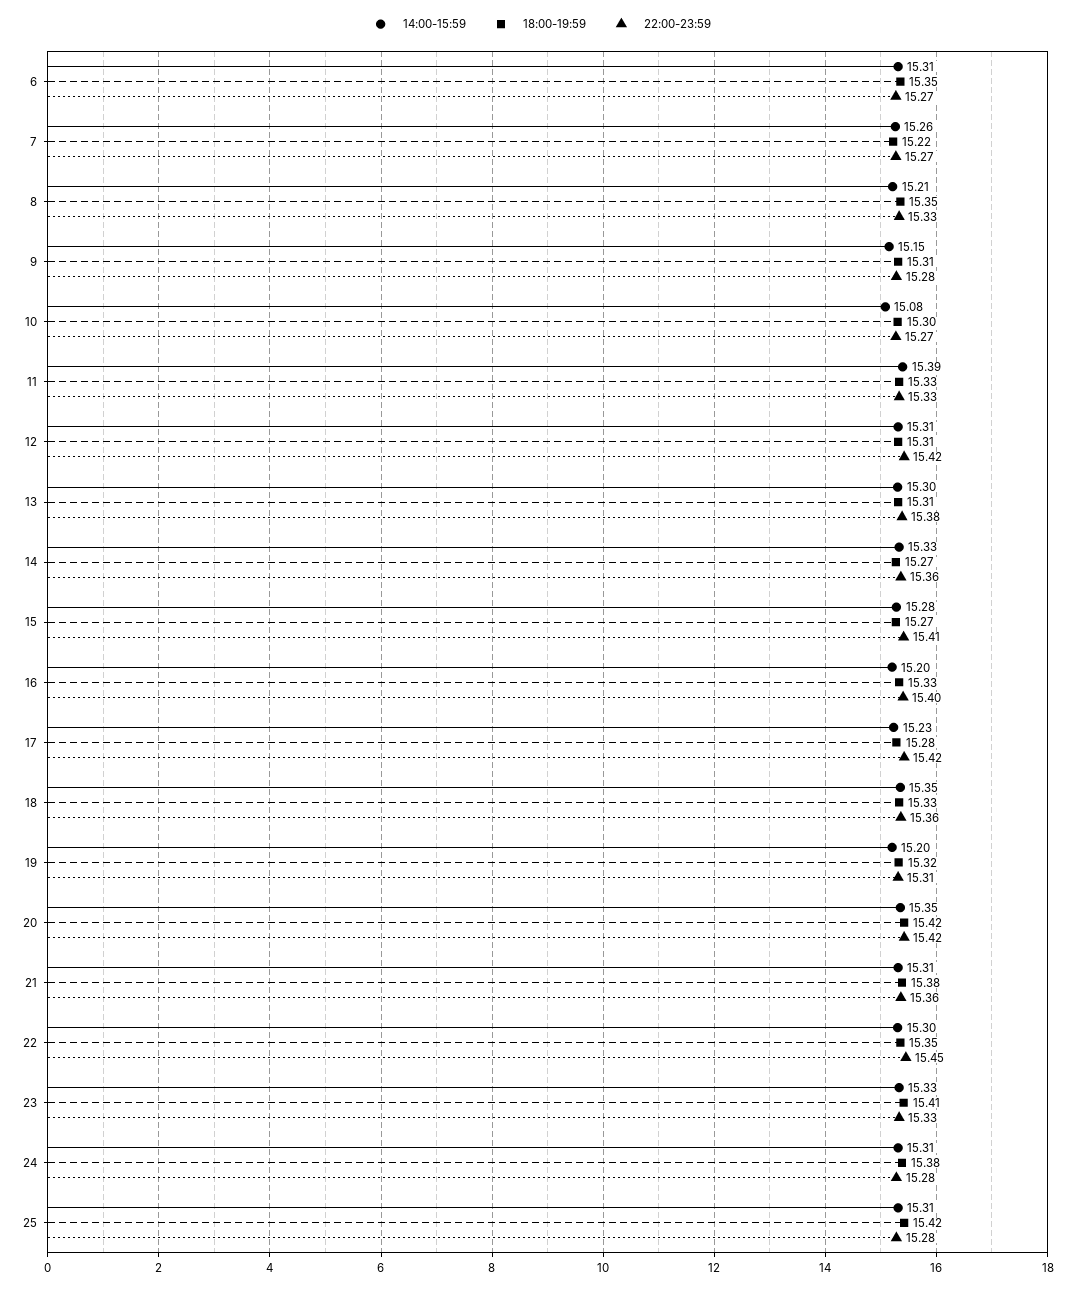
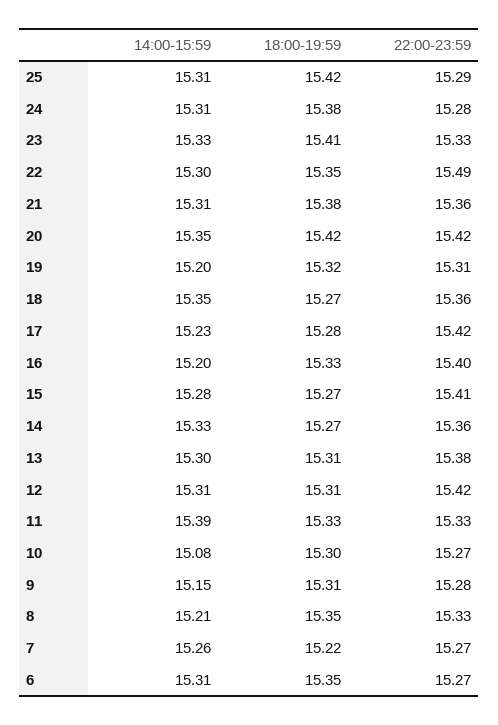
  {
    "14:00-15:59": {
      "6": 15.31,
      "7": 15.26,
      "8": 15.21,
      "9": 15.15,
      "10": 15.08,
      "11": 15.39,
      "12": 15.31,
      "13": 15.3,
      "14": 15.33,
      "15": 15.28,
      "16": 15.2,
      "17": 15.23,
      "18": 15.35,
      "19": 15.2,
      "20": 15.35,
      "21": 15.31,
      "22": 15.3,
      "23": 15.33,
      "24": 15.31,
      "25": 15.31
    },
    "18:00-19:59": {
      "6": 15.35,
      "7": 15.22,
      "8": 15.35,
      "9": 15.31,
      "10": 15.3,
      "11": 15.33,
      "12": 15.31,
      "13": 15.31,
      "14": 15.27,
      "15": 15.27,
      "16": 15.33,
      "17": 15.28,
-     "18": 15.33,
+     "18": 15.27,
      "19": 15.32,
      "20": 15.42,
      "21": 15.38,
      "22": 15.35,
      "23": 15.41,
      "24": 15.38,
      "25": 15.42
    },
    "22:00-23:59": {
      "6": 15.27,
      "7": 15.27,
      "8": 15.33,
      "9": 15.28,
      "10": 15.27,
      "11": 15.33,
      "12": 15.42,
      "13": 15.38,
      "14": 15.36,
      "15": 15.41,
      "16": 15.4,
      "17": 15.42,
      "18": 15.36,
      "19": 15.31,
      "20": 15.42,
      "21": 15.36,
-     "22": 15.45,
+     "22": 15.49,
      "23": 15.33,
      "24": 15.28,
-     "25": 15.28
+     "25": 15.29
    }
  }

